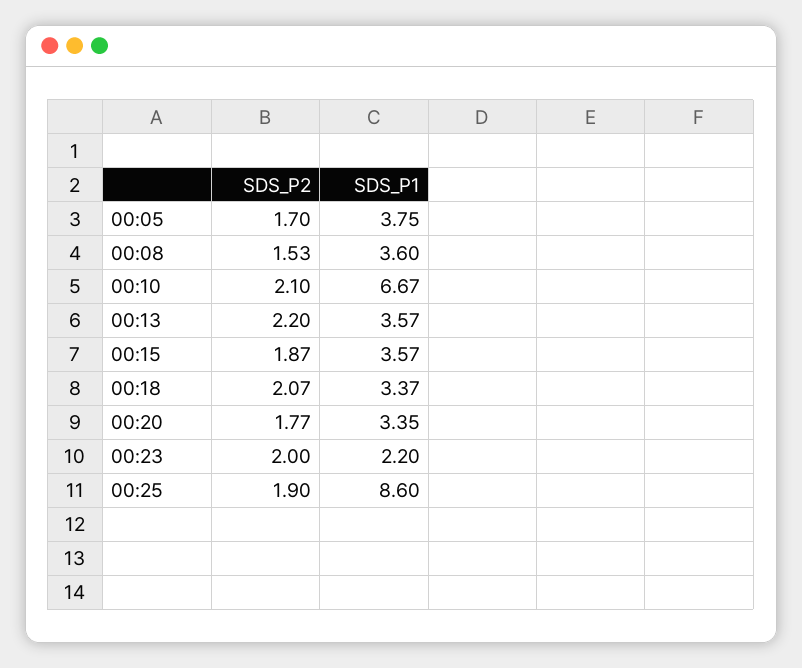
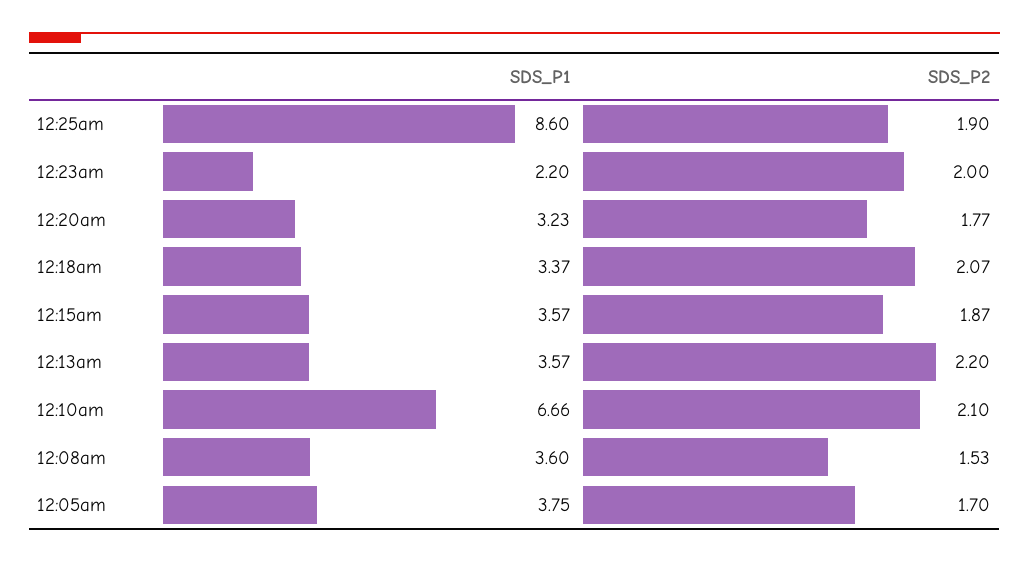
  {
    "SDS_P2": {
      "00:05": 1.7,
      "00:08": 1.53,
      "00:10": 2.1,
      "00:13": 2.2,
      "00:15": 1.87,
      "00:18": 2.07,
      "00:20": 1.77,
      "00:23": 2,
      "00:25": 1.9
    },
    "SDS_P1": {
      "00:05": 3.75,
      "00:08": 3.6,
-     "00:10": 6.67,
+     "00:10": 6.66,
      "00:13": 3.57,
      "00:15": 3.57,
      "00:18": 3.37,
-     "00:20": 3.35,
+     "00:20": 3.23,
      "00:23": 2.2,
      "00:25": 8.6
    }
  }

